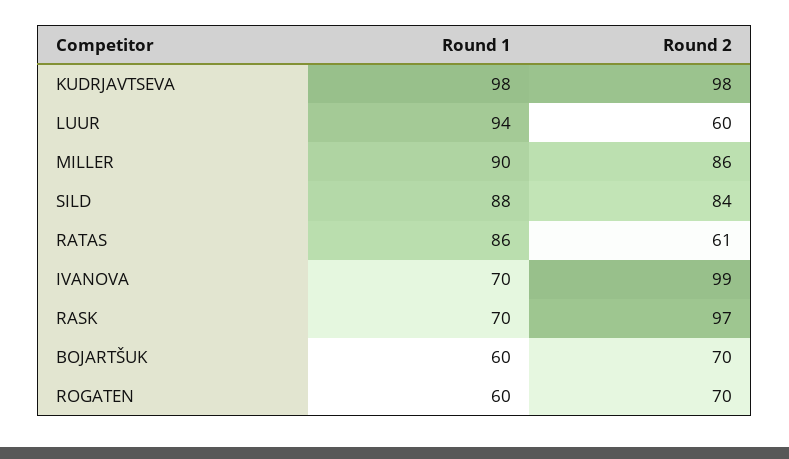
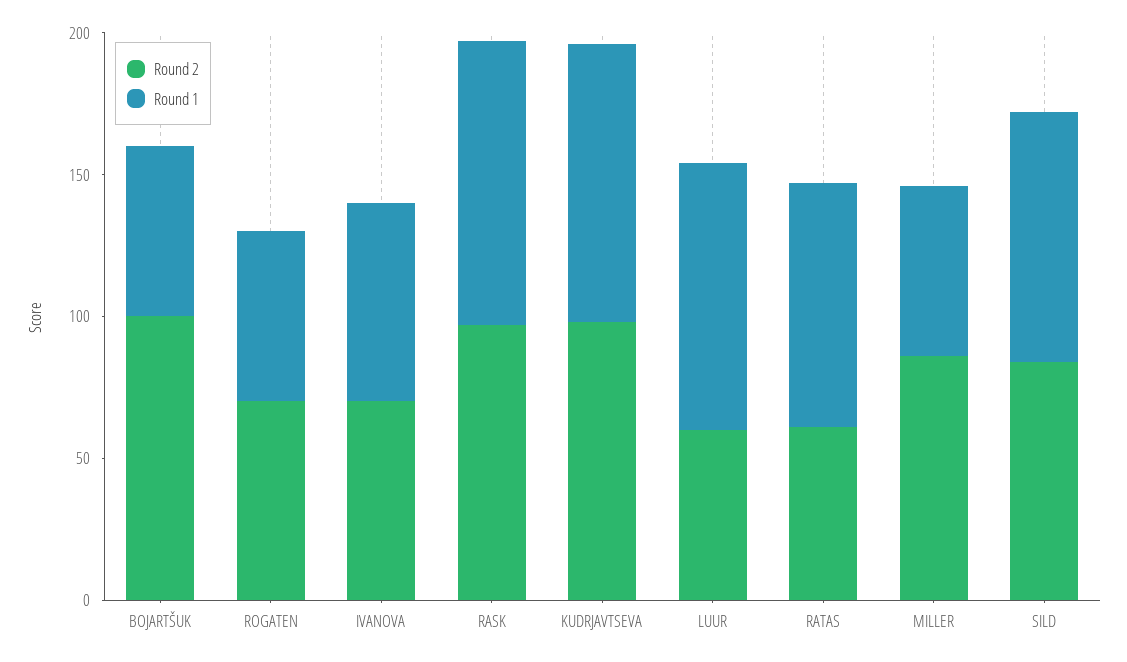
  {
    "Round 1": {
      "KUDRJAVTSEVA": 98,
      "LUUR": 94,
-     "MILLER": 90,
+     "MILLER": 60,
      "SILD": 88,
      "RATAS": 86,
      "IVANOVA": 70,
-     "RASK": 70,
+     "RASK": 100,
      "BOJARTŠUK": 60,
      "ROGATEN": 60
    },
    "Round 2": {
      "KUDRJAVTSEVA": 98,
      "LUUR": 60,
      "MILLER": 86,
      "SILD": 84,
      "RATAS": 61,
-     "IVANOVA": 99,
+     "IVANOVA": 70,
      "RASK": 97,
-     "BOJARTŠUK": 70,
+     "BOJARTŠUK": 100,
      "ROGATEN": 70
    }
  }

